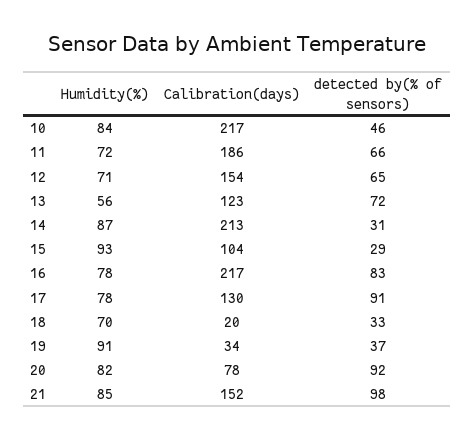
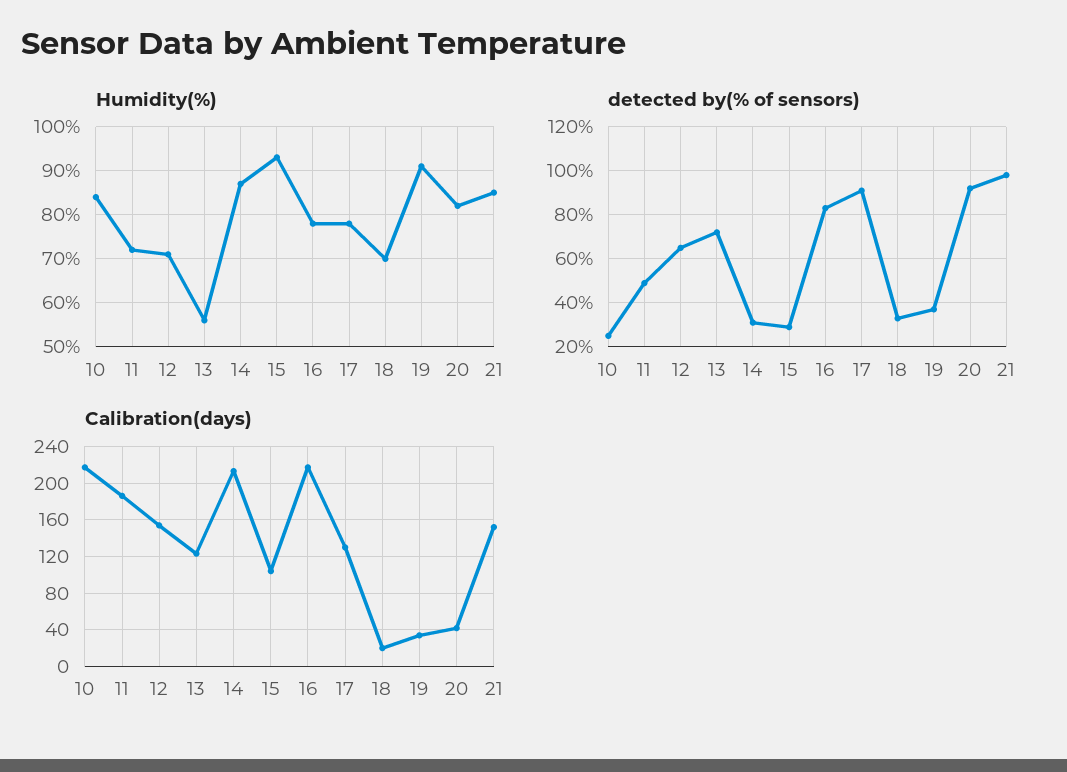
  {
    "Humidity(%)": {
      "10": 84,
      "11": 72,
      "12": 71,
      "13": 56,
      "14": 87,
      "15": 93,
      "16": 78,
      "17": 78,
      "18": 70,
      "19": 91,
      "20": 82,
      "21": 85
    },
    "Calibration(days)": {
      "10": 217,
      "11": 186,
      "12": 154,
      "13": 123,
      "14": 213,
      "15": 104,
      "16": 217,
      "17": 130,
      "18": 20,
      "19": 34,
-     "20": 78,
+     "20": 40,
      "21": 152
    },
    "detected by(% of sensors)": {
-     "10": 46,
+     "10": 25,
-     "11": 66,
+     "11": 50,
      "12": 65,
      "13": 72,
      "14": 31,
      "15": 29,
      "16": 83,
      "17": 91,
      "18": 33,
      "19": 37,
      "20": 92,
      "21": 98
    }
  }

